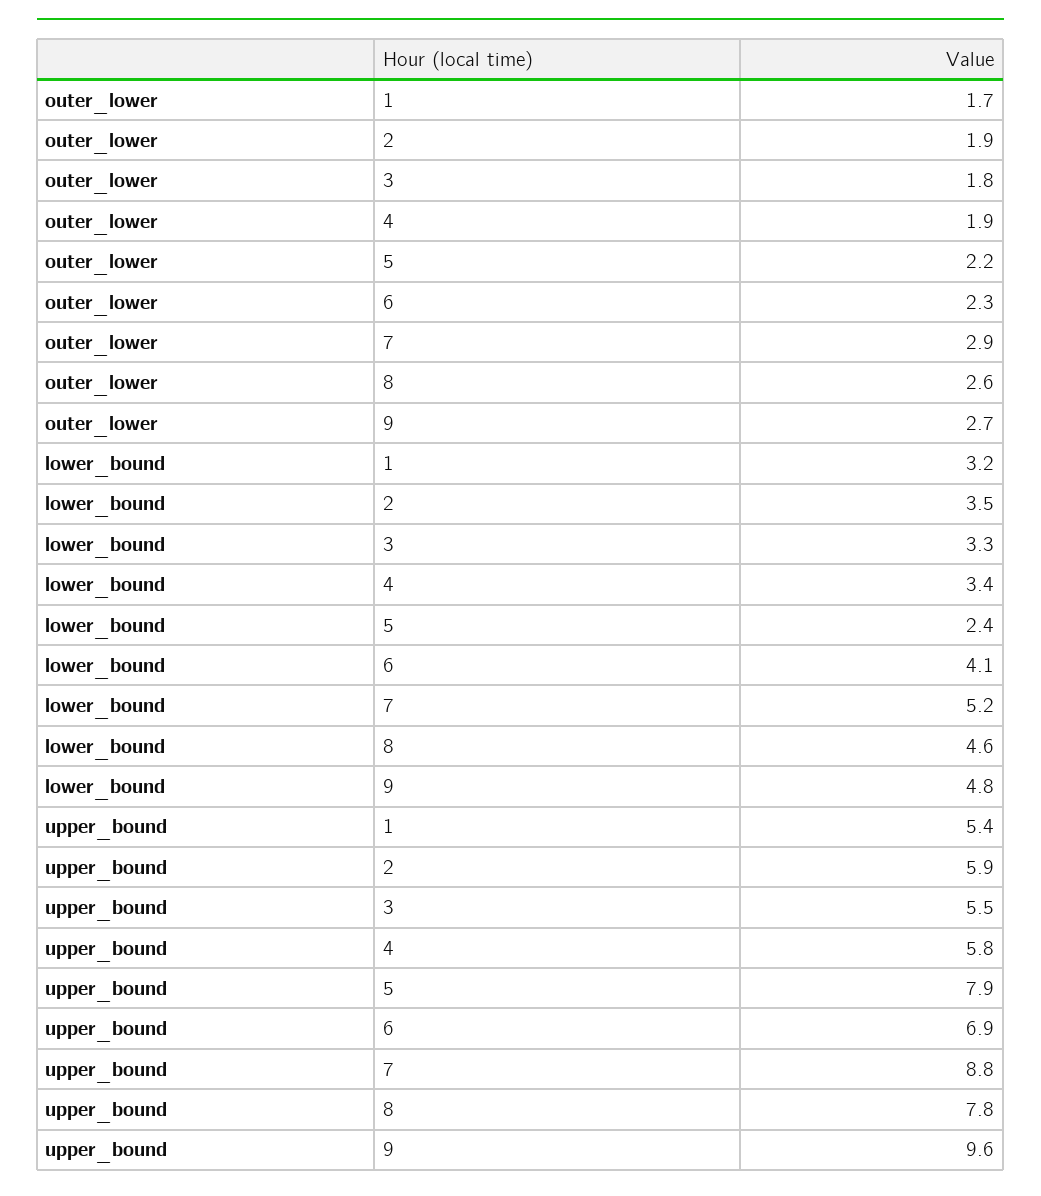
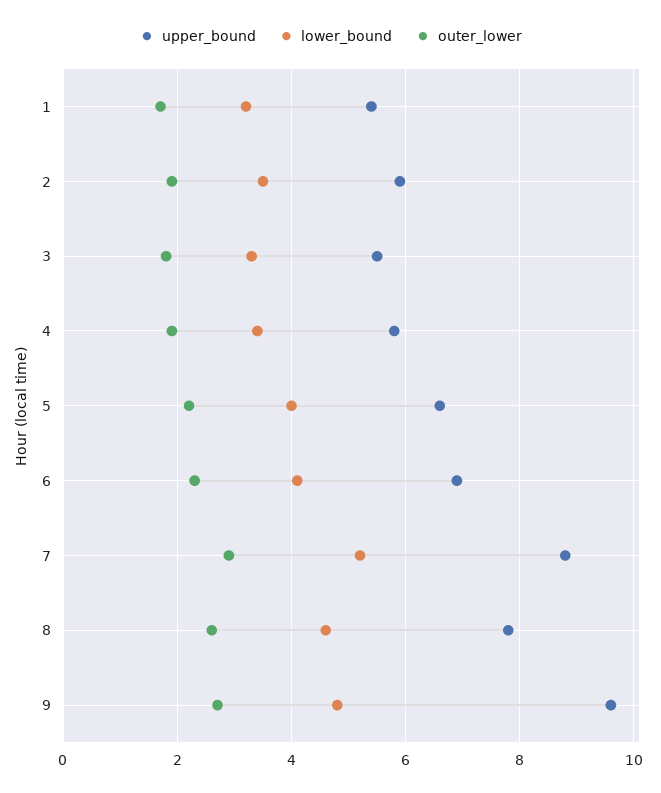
  {
    "outer_lower": {
      "1": 1.7,
      "2": 1.9,
      "3": 1.8,
      "4": 1.9,
      "5": 2.2,
      "6": 2.3,
      "7": 2.9,
      "8": 2.6,
      "9": 2.7
    },
    "lower_bound": {
      "1": 3.2,
      "2": 3.5,
      "3": 3.3,
      "4": 3.4,
-     "5": 2.4,
+     "5": 4,
      "6": 4.1,
      "7": 5.2,
      "8": 4.6,
      "9": 4.8
    },
    "upper_bound": {
      "1": 5.4,
      "2": 5.9,
      "3": 5.5,
      "4": 5.8,
-     "5": 7.9,
+     "5": 6.5,
      "6": 6.9,
      "7": 8.8,
      "8": 7.8,
      "9": 9.6
    }
  }

